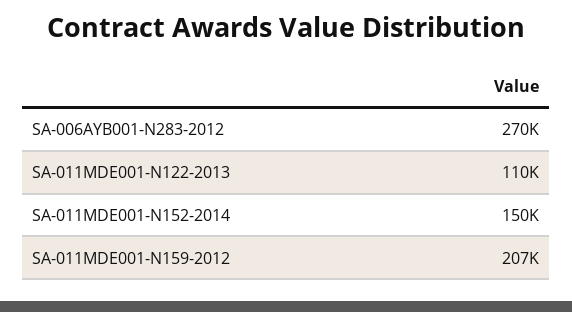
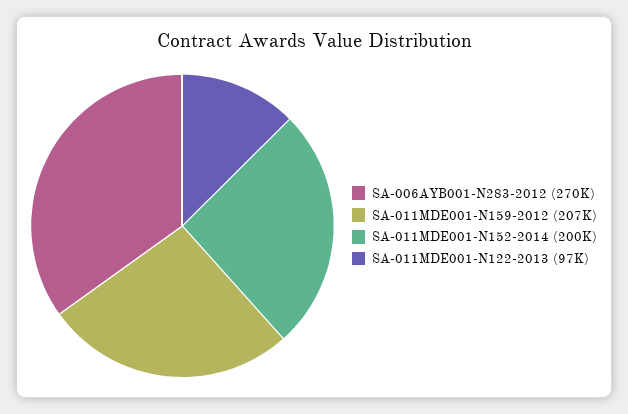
  {
    "SA-006AYB001-N283-2012": 270000,
-   "SA-011MDE001-N122-2013": 110000,
+   "SA-011MDE001-N122-2013": 97000,
-   "SA-011MDE001-N152-2014": 150000,
+   "SA-011MDE001-N152-2014": 200000,
    "SA-011MDE001-N159-2012": 207000
  }

